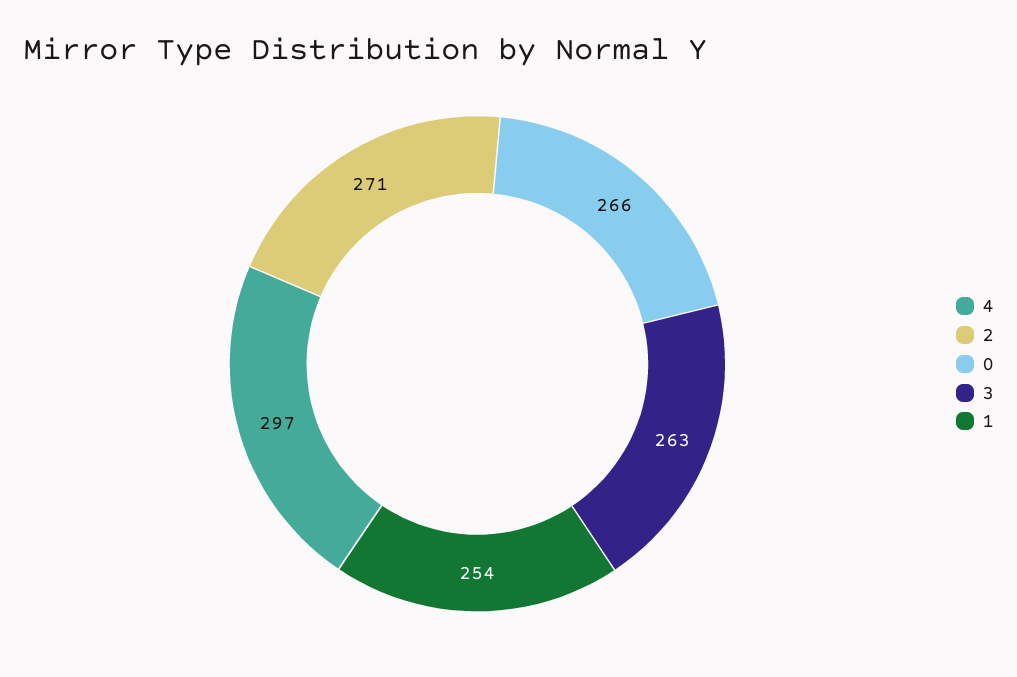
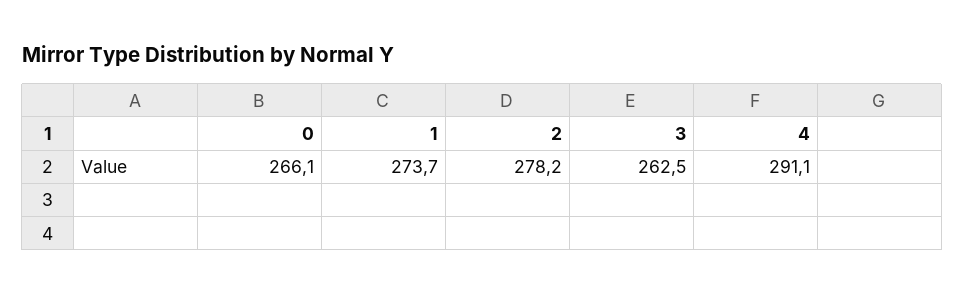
  {
-   "4": 297,
+   "4": 291.1,
-   "2": 271,
+   "2": 278.2,
    "0": 266.1,
    "3": 262.5,
-   "1": 254
+   "1": 273.7
  }

